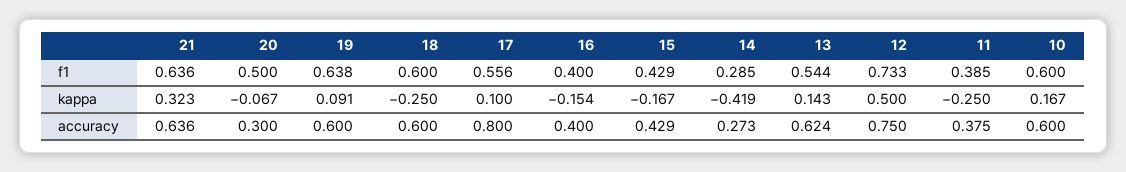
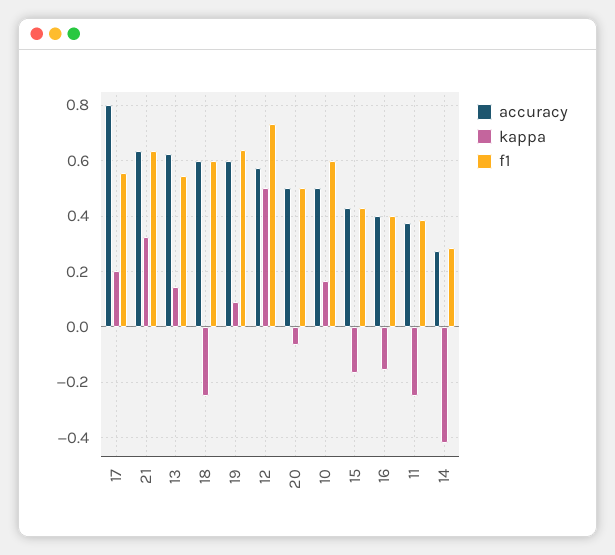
  {
    "f1": {
      "21": 0.636,
      "20": 0.5,
      "19": 0.638,
      "18": 0.6,
      "17": 0.556,
      "16": 0.4,
      "15": 0.429,
      "14": 0.285,
      "13": 0.544,
      "12": 0.733,
      "11": 0.385,
      "10": 0.6
    },
    "kappa": {
      "21": 0.323,
      "20": -0.067,
      "19": 0.091,
      "18": -0.25,
-     "17": 0.1,
+     "17": 0.2,
      "16": -0.154,
      "15": -0.167,
      "14": -0.419,
      "13": 0.143,
      "12": 0.5,
      "11": -0.25,
      "10": 0.167
    },
    "accuracy": {
      "21": 0.636,
-     "20": 0.3,
+     "20": 0.5,
      "19": 0.6,
      "18": 0.6,
      "17": 0.8,
      "16": 0.4,
      "15": 0.429,
      "14": 0.273,
      "13": 0.624,
-     "12": 0.75,
+     "12": 0.575,
      "11": 0.375,
-     "10": 0.6
+     "10": 0.5
    }
  }

